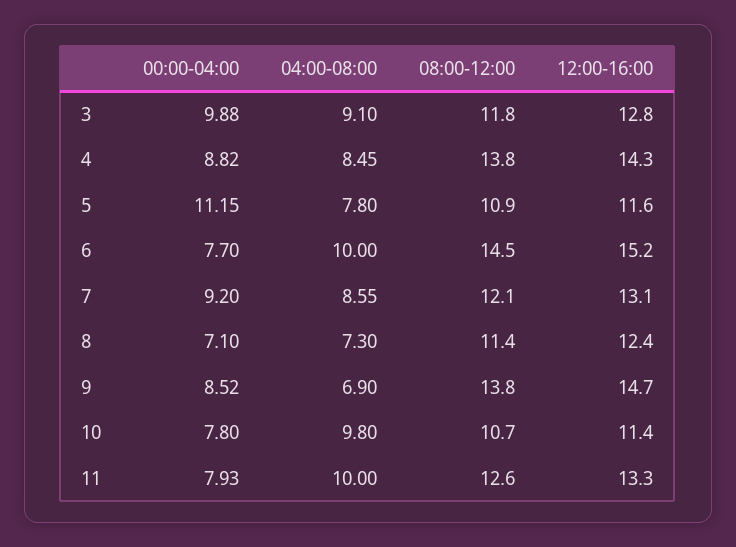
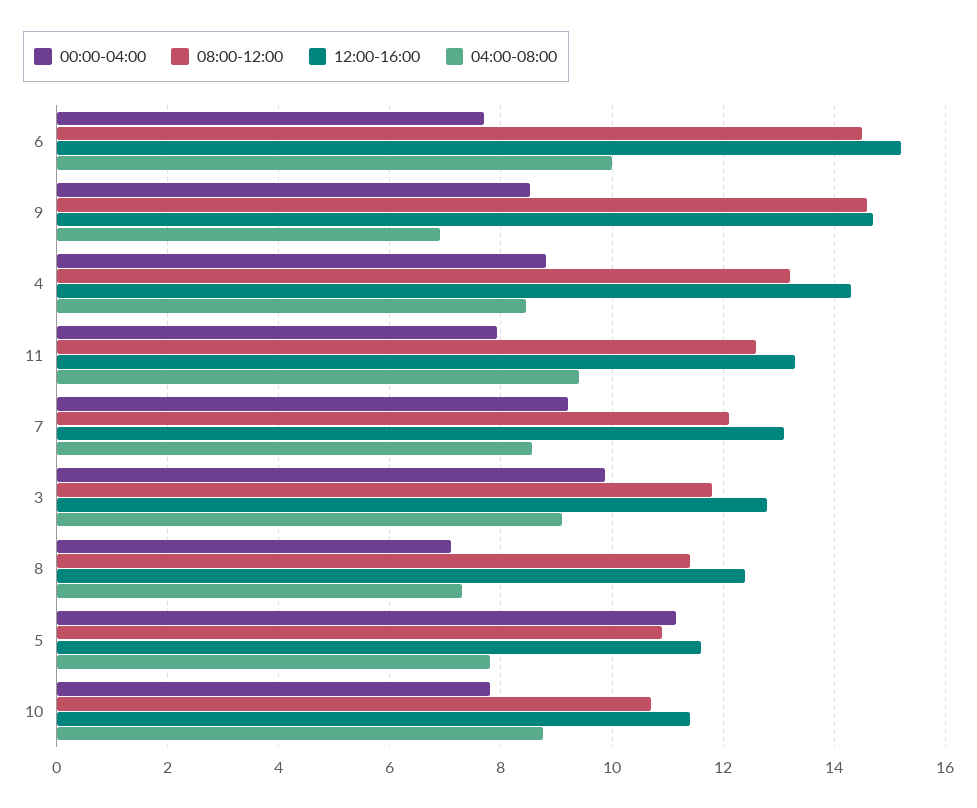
  {
    "00:00-04:00": {
      "3": 9.88,
      "4": 8.82,
      "5": 11.15,
      "6": 7.7,
      "7": 9.2,
      "8": 7.1,
      "9": 8.52,
      "10": 7.8,
      "11": 7.93
    },
    "04:00-08:00": {
      "3": 9.1,
      "4": 8.45,
      "5": 7.8,
      "6": 10,
      "7": 8.55,
      "8": 7.3,
      "9": 6.9,
-     "10": 9.8,
+     "10": 8.8,
-     "11": 10
+     "11": 9.4
    },
    "08:00-12:00": {
      "3": 11.8,
-     "4": 13.8,
+     "4": 13.2,
      "5": 10.9,
      "6": 14.5,
      "7": 12.1,
      "8": 11.4,
-     "9": 13.8,
+     "9": 14.6,
      "10": 10.7,
      "11": 12.6
    },
    "12:00-16:00": {
      "3": 12.8,
      "4": 14.3,
      "5": 11.6,
      "6": 15.2,
      "7": 13.1,
      "8": 12.4,
      "9": 14.7,
      "10": 11.4,
      "11": 13.3
    }
  }

